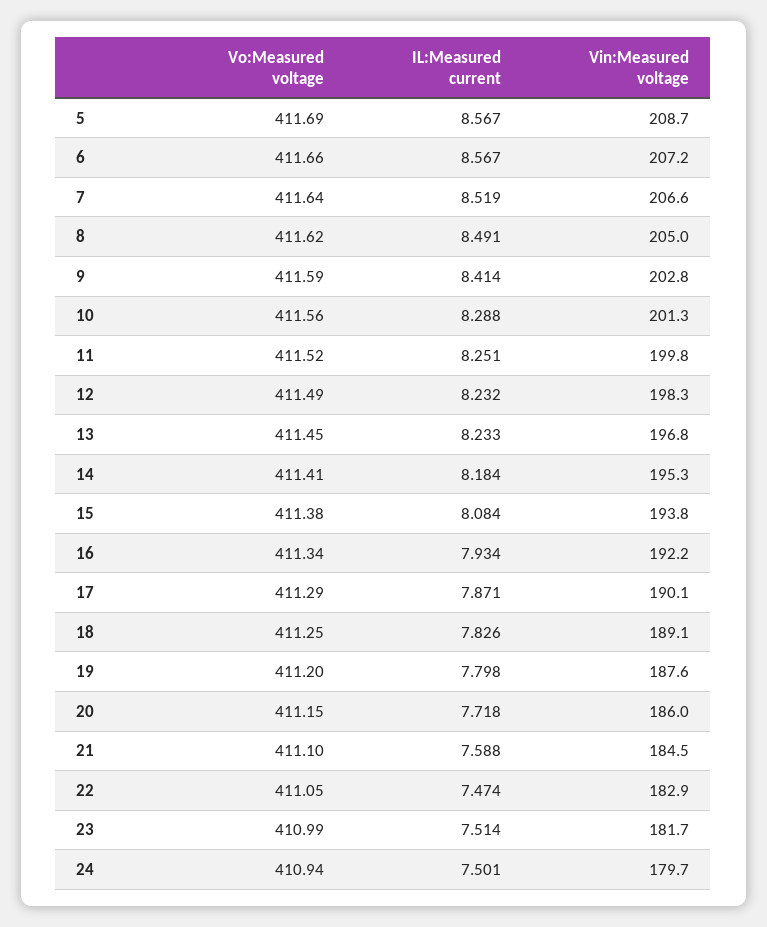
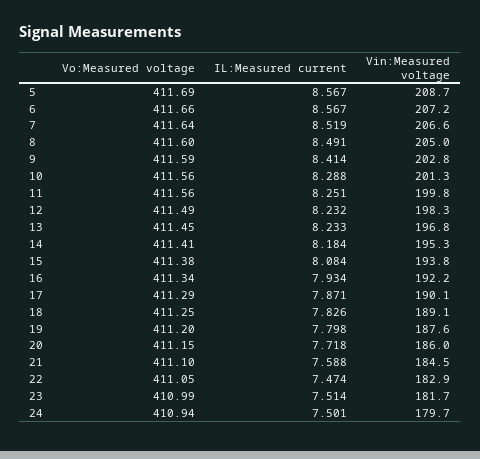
  {
    "Vo:Measured voltage": {
      "5": 411.69,
      "6": 411.66,
      "7": 411.64,
-     "8": 411.62,
+     "8": 411.6,
      "9": 411.59,
      "10": 411.56,
-     "11": 411.52,
+     "11": 411.56,
      "12": 411.49,
      "13": 411.45,
      "14": 411.41,
      "15": 411.38,
      "16": 411.34,
      "17": 411.29,
      "18": 411.25,
      "19": 411.2,
      "20": 411.15,
      "21": 411.1,
      "22": 411.05,
      "23": 410.99,
      "24": 410.94
    },
    "IL:Measured current": {
      "5": 8.567,
      "6": 8.567,
      "7": 8.519,
      "8": 8.491,
      "9": 8.414,
      "10": 8.288,
      "11": 8.251,
      "12": 8.232,
      "13": 8.233,
      "14": 8.184,
      "15": 8.084,
      "16": 7.934,
      "17": 7.871,
      "18": 7.826,
      "19": 7.798,
      "20": 7.718,
      "21": 7.588,
      "22": 7.474,
      "23": 7.514,
      "24": 7.501
    },
    "Vin:Measured voltage": {
      "5": 208.7,
      "6": 207.2,
      "7": 206.6,
      "8": 205,
      "9": 202.8,
      "10": 201.3,
      "11": 199.8,
      "12": 198.3,
      "13": 196.8,
      "14": 195.3,
      "15": 193.8,
      "16": 192.2,
      "17": 190.1,
      "18": 189.1,
      "19": 187.6,
      "20": 186,
      "21": 184.5,
      "22": 182.9,
      "23": 181.7,
      "24": 179.7
    }
  }

